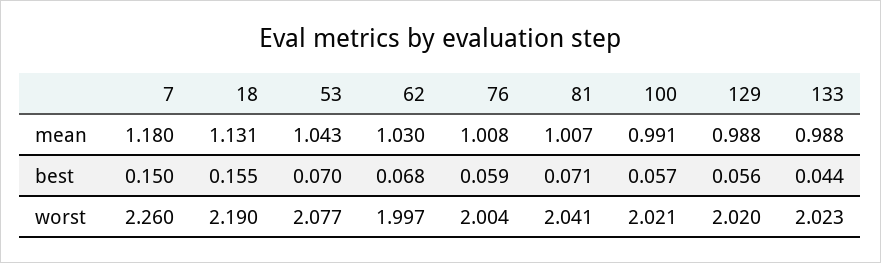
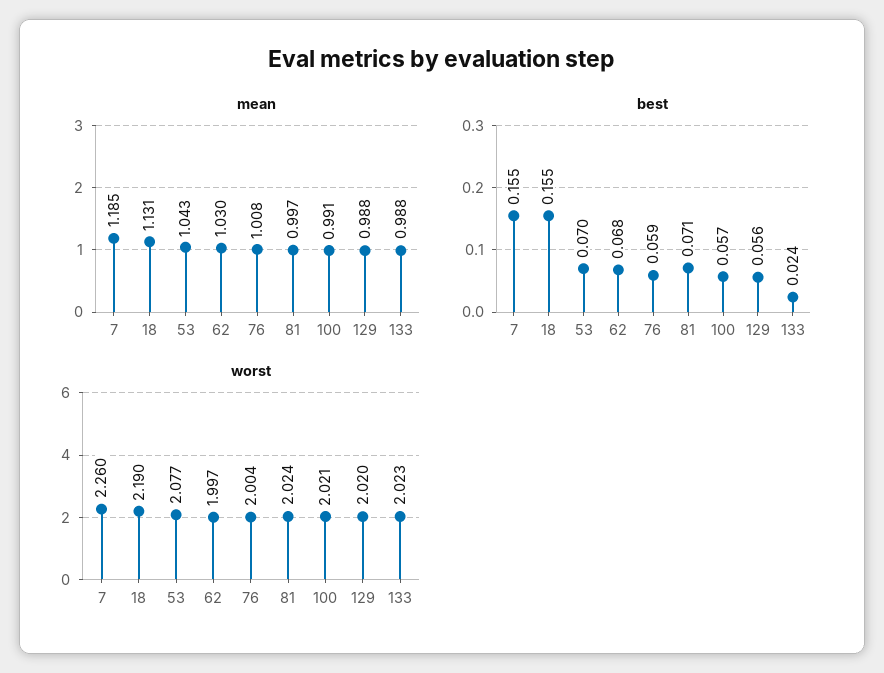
  {
    "mean": {
-     "7": 1.18,
+     "7": 1.185,
      "18": 1.131,
      "53": 1.043,
      "62": 1.03,
      "76": 1.008,
-     "81": 1.007,
+     "81": 0.997,
      "100": 0.991,
      "129": 0.988,
      "133": 0.988
    },
    "best": {
-     "7": 0.15,
+     "7": 0.155,
      "18": 0.155,
      "53": 0.07,
      "62": 0.068,
      "76": 0.059,
      "81": 0.071,
      "100": 0.057,
      "129": 0.056,
-     "133": 0.044
+     "133": 0.024
    },
    "worst": {
      "7": 2.26,
      "18": 2.19,
      "53": 2.077,
      "62": 1.997,
      "76": 2.004,
-     "81": 2.041,
+     "81": 2.024,
      "100": 2.021,
      "129": 2.02,
      "133": 2.023
    }
  }

